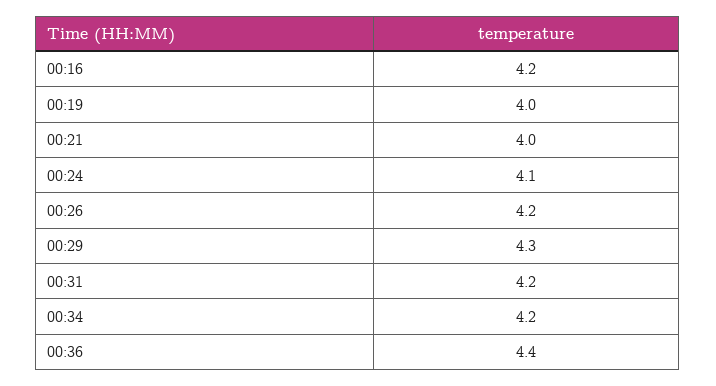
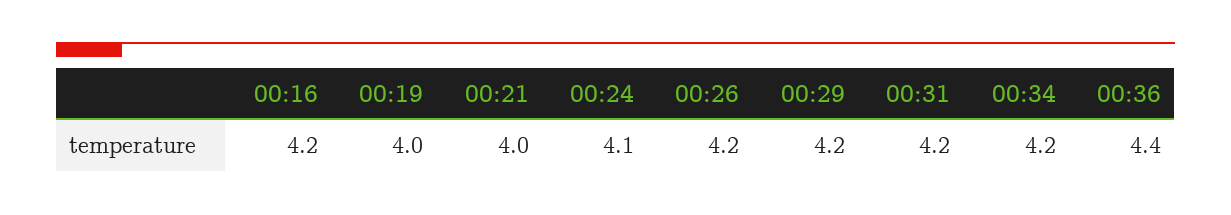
  {
    "00:16": 4.2,
    "00:19": 4,
    "00:21": 4,
    "00:24": 4.1,
    "00:26": 4.2,
-   "00:29": 4.3,
+   "00:29": 4.2,
    "00:31": 4.2,
    "00:34": 4.2,
    "00:36": 4.4
  }

